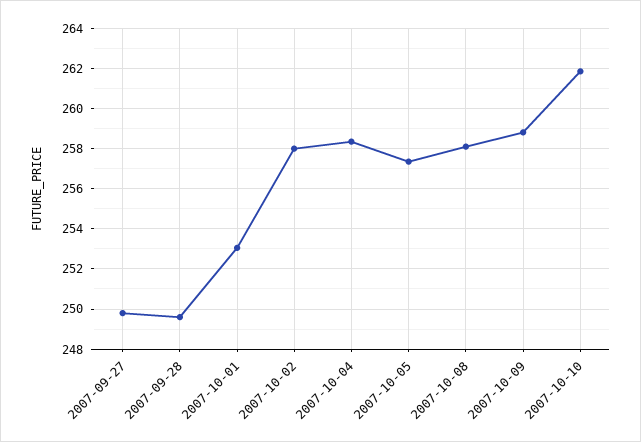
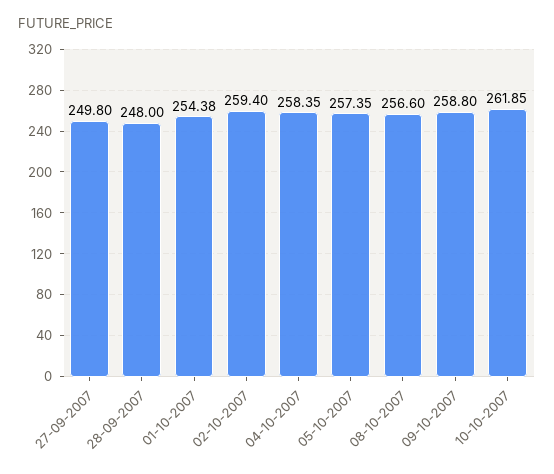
  {
    "2007-09-27": 249.8,
-   "2007-09-28": 249.5,
+   "2007-09-28": 248,
-   "2007-10-01": 253,
+   "2007-10-01": 254.38,
-   "2007-10-02": 258,
+   "2007-10-02": 259.4,
    "2007-10-04": 258.35,
    "2007-10-05": 257.35,
-   "2007-10-08": 258,
+   "2007-10-08": 256.6,
    "2007-10-09": 258.8,
    "2007-10-10": 261.85
  }

